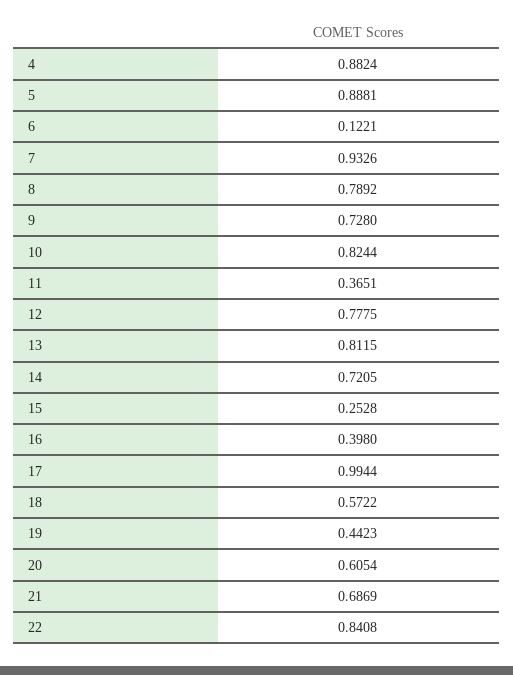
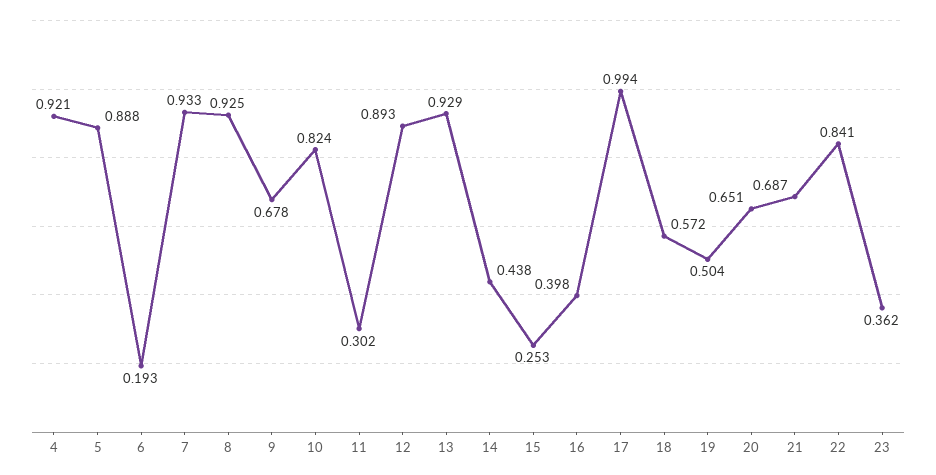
  {
-   "4": 0.8824,
+   "4": 0.921,
    "5": 0.8881,
-   "6": 0.1221,
+   "6": 0.193,
    "7": 0.9326,
-   "8": 0.7892,
+   "8": 0.925,
-   "9": 0.728,
+   "9": 0.678,
    "10": 0.8244,
-   "11": 0.3651,
+   "11": 0.302,
-   "12": 0.7775,
+   "12": 0.893,
-   "13": 0.8115,
+   "13": 0.929,
-   "14": 0.7205,
+   "14": 0.438,
    "15": 0.2528,
    "16": 0.398,
    "17": 0.9944,
    "18": 0.5722,
-   "19": 0.4423,
+   "19": 0.504,
-   "20": 0.6054,
+   "20": 0.651,
    "21": 0.6869,
-   "22": 0.8408
+   "22": 0.8408,
+   "23": 0.362
  }

